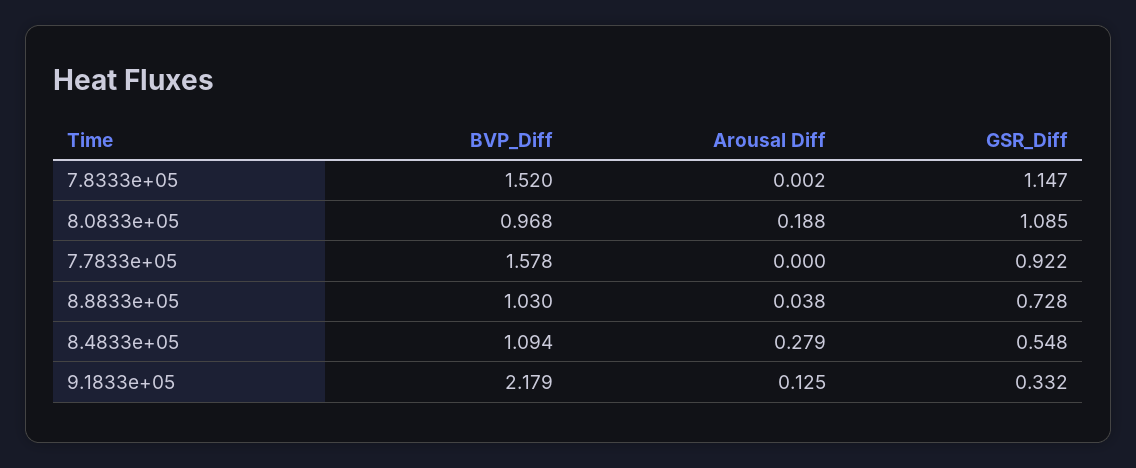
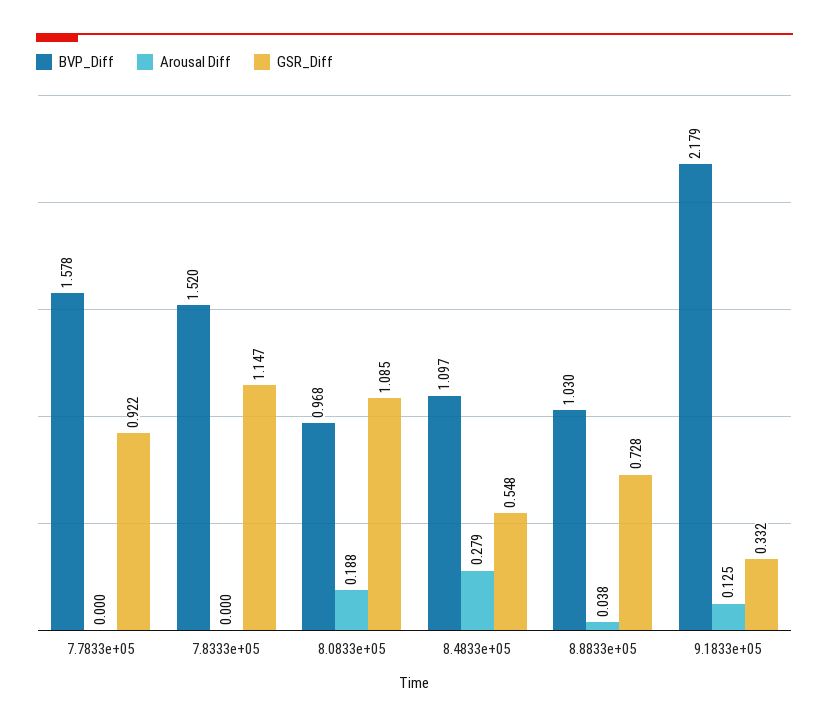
  {
    "BVP_Diff": {
      "7.8333e+05": 1.52,
      "8.0833e+05": 0.968,
      "7.7833e+05": 1.578,
      "8.8833e+05": 1.03,
-     "8.4833e+05": 1.094,
+     "8.4833e+05": 1.097,
      "9.1833e+05": 2.179
    },
    "Arousal Diff": {
-     "7.8333e+05": 0.002,
+     "7.8333e+05": 0,
      "8.0833e+05": 0.188,
      "7.7833e+05": 0,
      "8.8833e+05": 0.038,
      "8.4833e+05": 0.279,
      "9.1833e+05": 0.125
    },
    "GSR_Diff": {
      "7.8333e+05": 1.147,
      "8.0833e+05": 1.085,
      "7.7833e+05": 0.922,
      "8.8833e+05": 0.728,
      "8.4833e+05": 0.548,
      "9.1833e+05": 0.332
    }
  }

